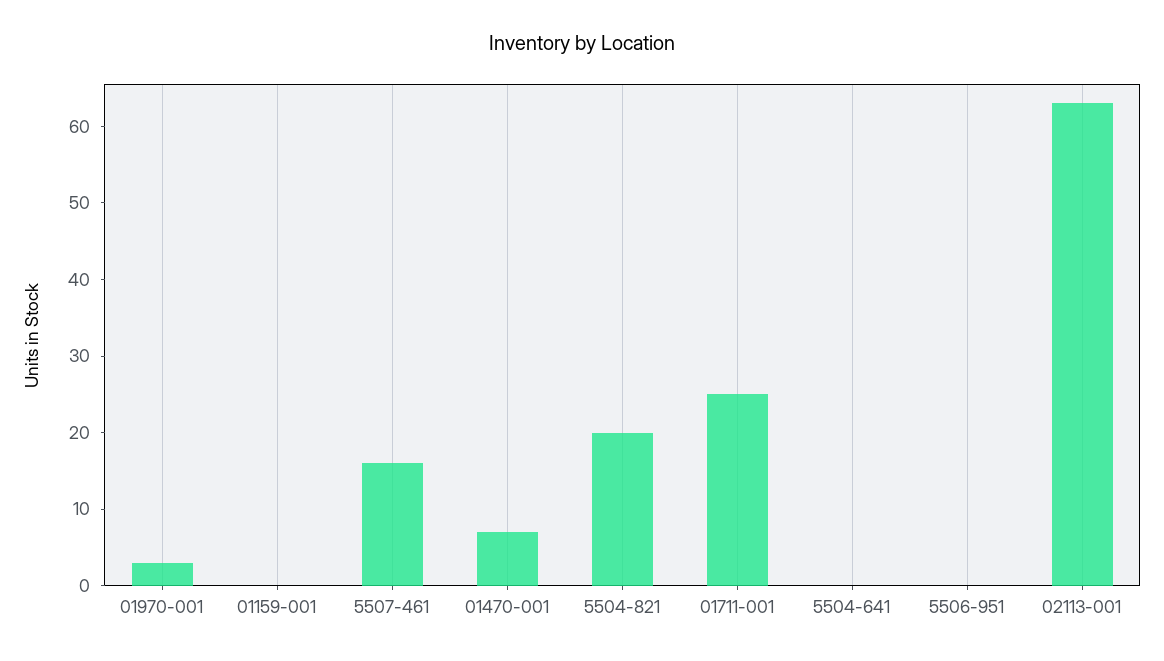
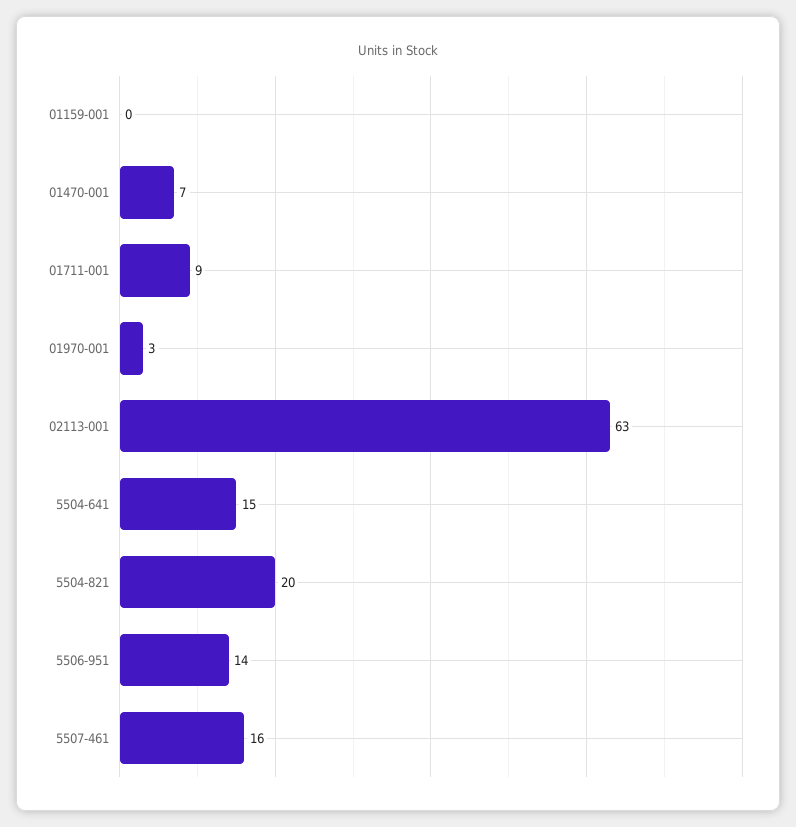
  {
    "01970-001": 3,
    "01159-001": 0,
    "5507-461": 16,
    "01470-001": 7,
    "5504-821": 20,
-   "01711-001": 25,
+   "01711-001": 9,
-   "5504-641": 0,
+   "5504-641": 15,
-   "5506-951": 0,
+   "5506-951": 14,
    "02113-001": 63
  }

